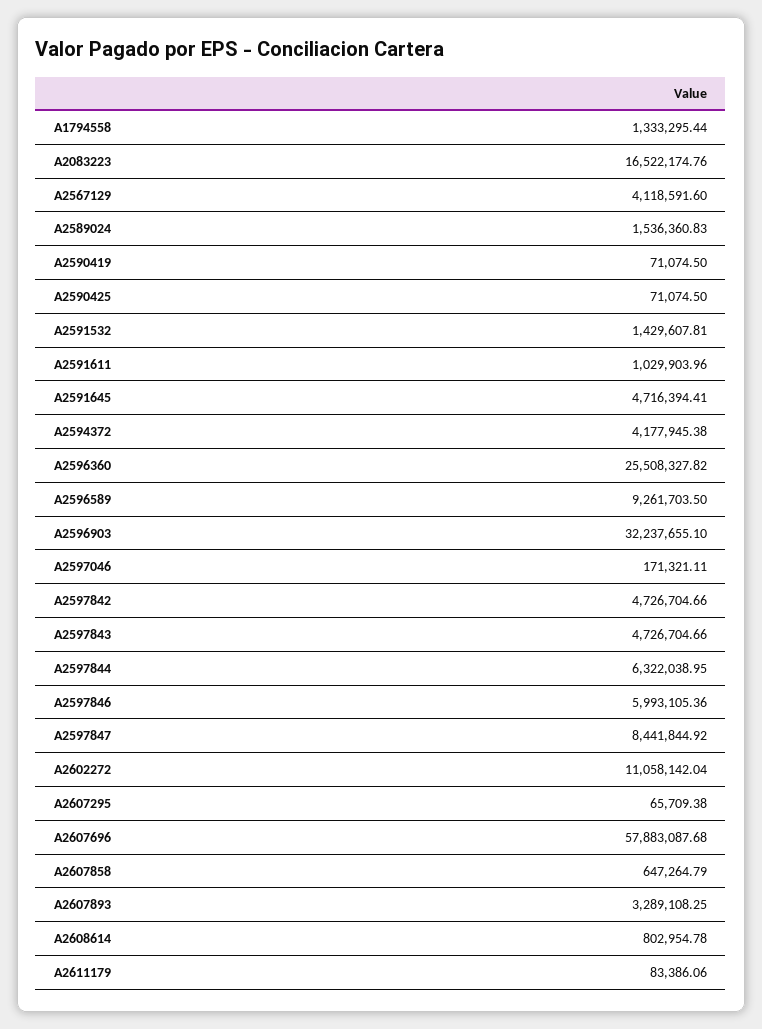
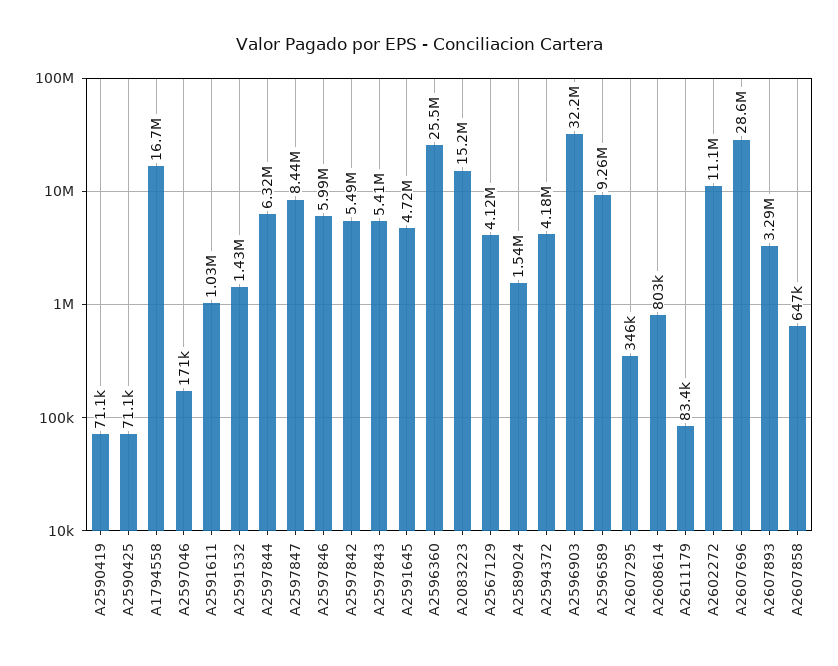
  {
-   "A1794558": 1333295.44,
+   "A1794558": 16700000,
-   "A2083223": 16522174.76,
+   "A2083223": 15200000,
    "A2567129": 4118591.6,
    "A2589024": 1536360.83,
    "A2590419": 71074.5,
    "A2590425": 71074.5,
    "A2591532": 1429607.81,
    "A2591611": 1029903.96,
    "A2591645": 4716394.41,
    "A2594372": 4177945.38,
    "A2596360": 25508327.82,
    "A2596589": 9261703.5,
    "A2596903": 32237655.1,
    "A2597046": 171321.11,
-   "A2597842": 4726704.66,
+   "A2597842": 5490000,
-   "A2597843": 4726704.66,
+   "A2597843": 5410000,
    "A2597844": 6322038.95,
    "A2597846": 5993105.36,
    "A2597847": 8441844.92,
    "A2602272": 11058142.04,
-   "A2607295": 65709.38,
+   "A2607295": 346000,
-   "A2607696": 57883087.68,
+   "A2607696": 28600000,
    "A2607858": 647264.79,
    "A2607893": 3289108.25,
    "A2608614": 802954.78,
    "A2611179": 83386.06
  }

